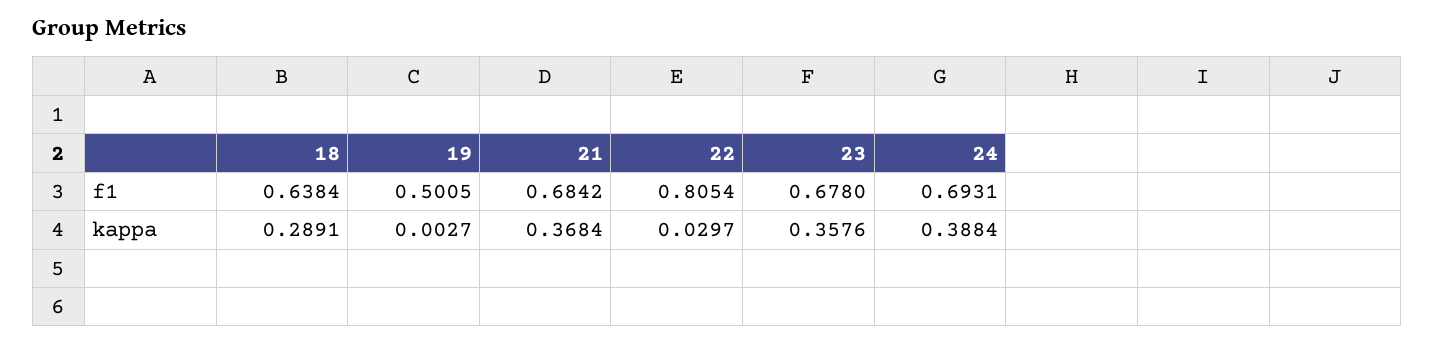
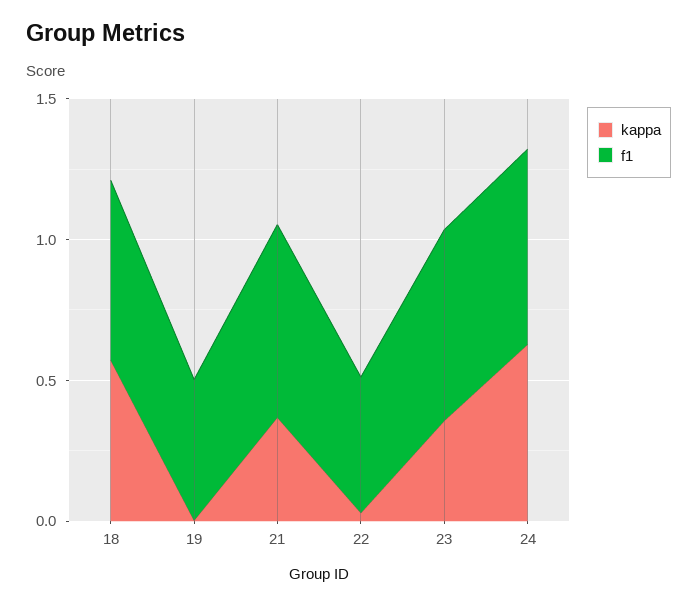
  {
    "f1": {
      "18": 0.6384,
      "19": 0.5005,
      "21": 0.6842,
-     "22": 0.8054,
+     "22": 0.5,
      "23": 0.678,
      "24": 0.6931
    },
    "kappa": {
-     "18": 0.2891,
+     "18": 0.6,
      "19": 0.0027,
      "21": 0.3684,
      "22": 0.0297,
      "23": 0.3576,
-     "24": 0.3884
+     "24": 0.6
    }
  }

